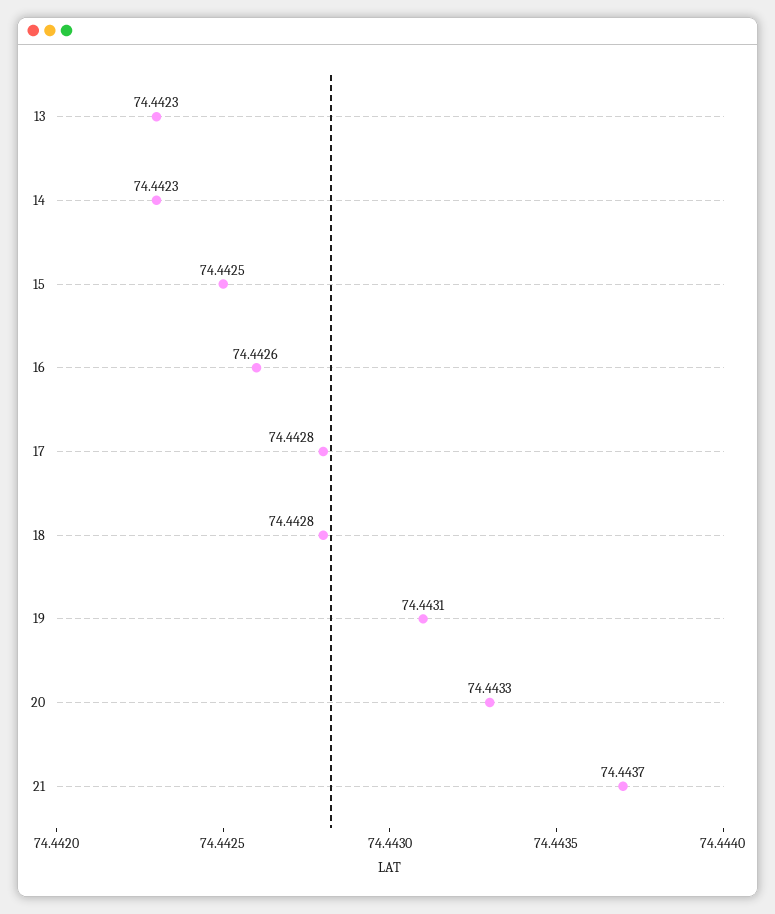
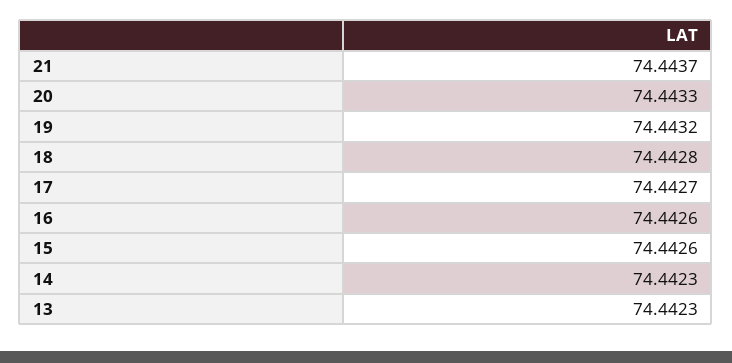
  {
    "13": 74.4423,
    "14": 74.4423,
-   "15": 74.4425,
+   "15": 74.4426,
    "16": 74.4426,
-   "17": 74.4428,
+   "17": 74.4427,
    "18": 74.4428,
-   "19": 74.4431,
+   "19": 74.4432,
    "20": 74.4433,
    "21": 74.4437
  }

